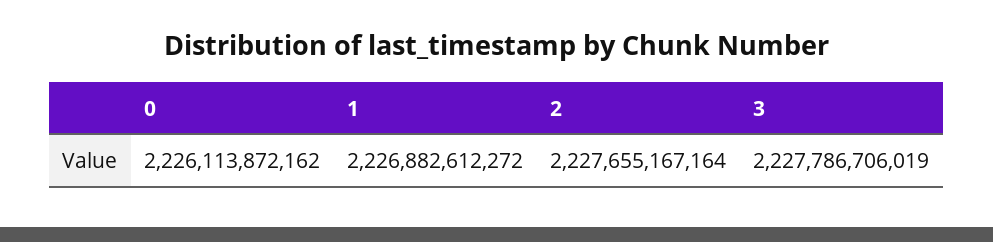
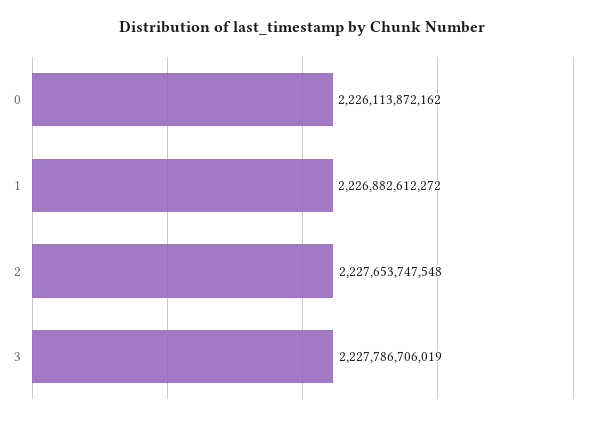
  {
    "0": 2226113872162,
    "1": 2226882612272,
-   "2": 2227655167164,
+   "2": 2227653747548,
    "3": 2227786706019
  }

